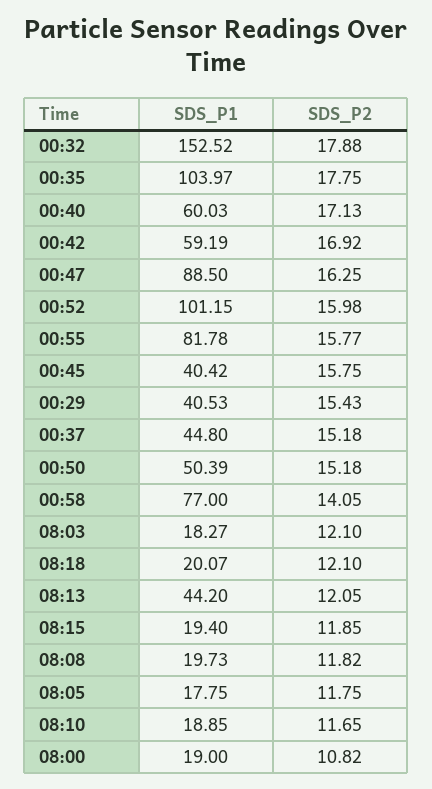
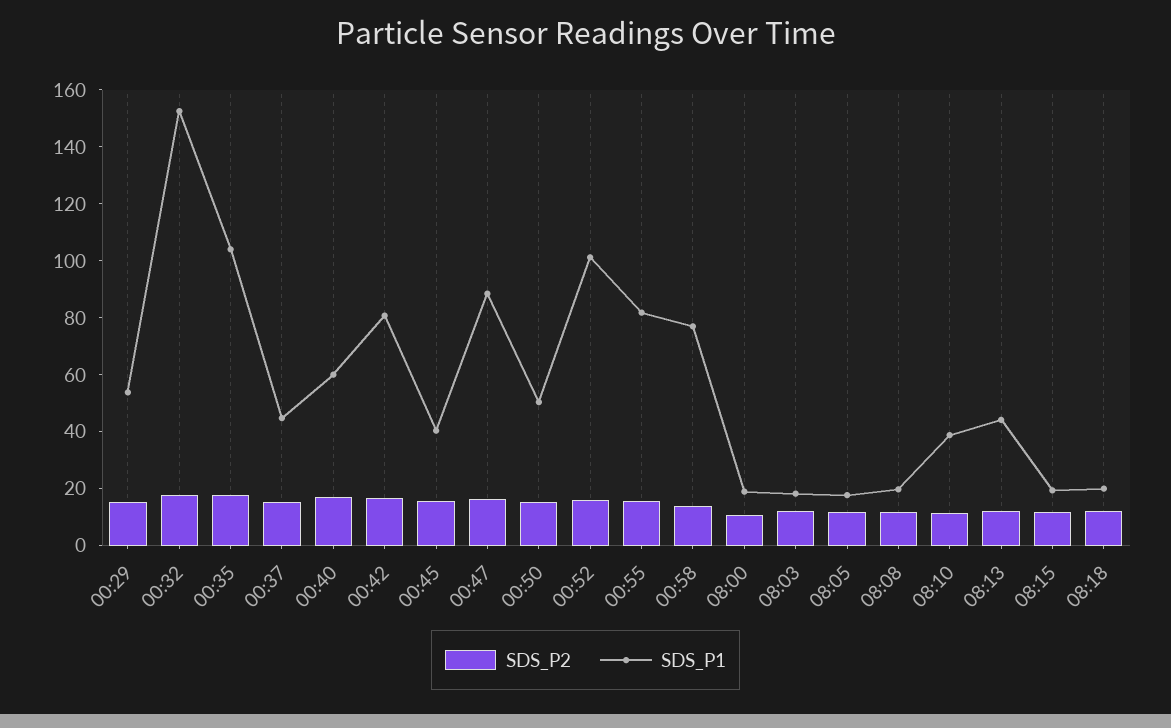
  {
    "SDS_P1": {
      "00:32": 152.52,
      "00:35": 103.97,
      "00:40": 60.03,
-     "00:42": 59.19,
+     "00:42": 80,
      "00:47": 88.5,
      "00:52": 101.15,
      "00:55": 81.78,
      "00:45": 40.42,
-     "00:29": 40.53,
+     "00:29": 55,
      "00:37": 44.8,
      "00:50": 50.39,
      "00:58": 77,
      "08:03": 18.27,
      "08:18": 20.07,
      "08:13": 44.2,
      "08:15": 19.4,
      "08:08": 19.73,
      "08:05": 17.75,
-     "08:10": 18.85,
+     "08:10": 40,
      "08:00": 19
    },
    "SDS_P2": {
      "00:32": 17.88,
      "00:35": 17.75,
      "00:40": 17.13,
      "00:42": 16.92,
      "00:47": 16.25,
      "00:52": 15.98,
      "00:55": 15.77,
      "00:45": 15.75,
      "00:29": 15.43,
      "00:37": 15.18,
      "00:50": 15.18,
      "00:58": 14.05,
      "08:03": 12.1,
      "08:18": 12.1,
      "08:13": 12.05,
      "08:15": 11.85,
      "08:08": 11.82,
      "08:05": 11.75,
      "08:10": 11.65,
      "08:00": 10.82
    }
  }

